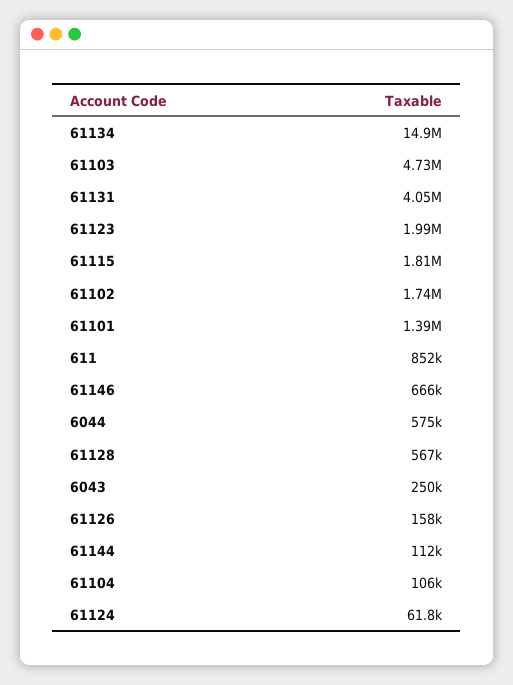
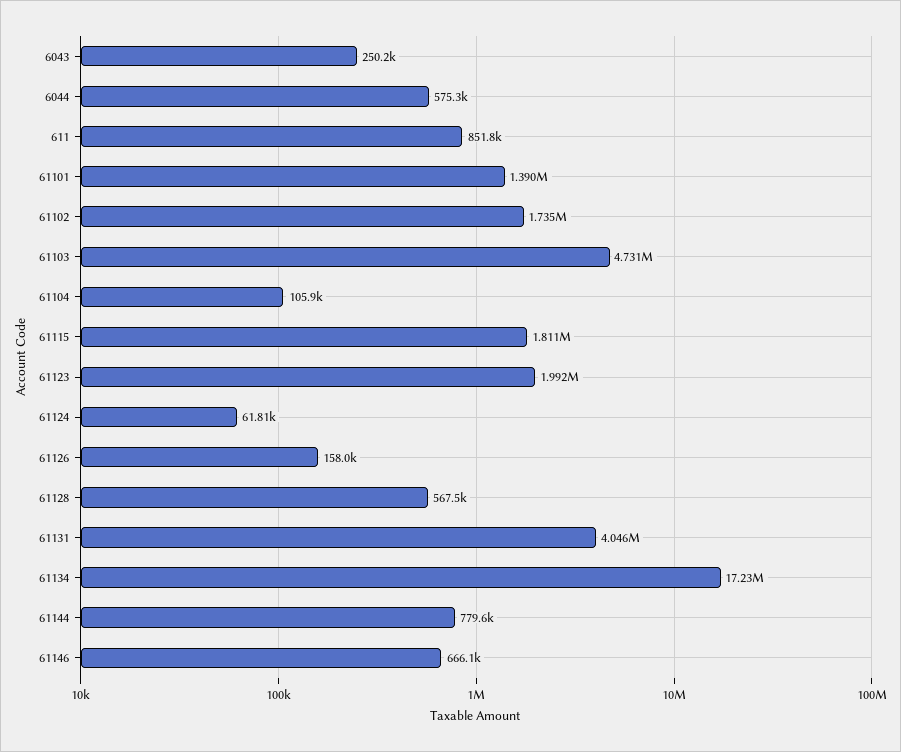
  {
-   "61134": 14900000,
+   "61134": 17230000,
    "61103": 4731000,
    "61131": 4046000,
    "61123": 1992000,
    "61115": 1811000,
    "61102": 1735000,
    "61101": 1390000,
    "611": 851800,
    "61146": 666100,
    "6044": 575300,
    "61128": 567500,
    "6043": 250200,
    "61126": 158000,
-   "61144": 112000,
+   "61144": 779600,
    "61104": 105900,
    "61124": 61810
  }

